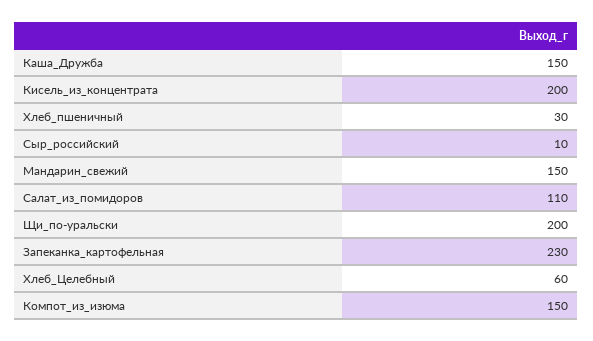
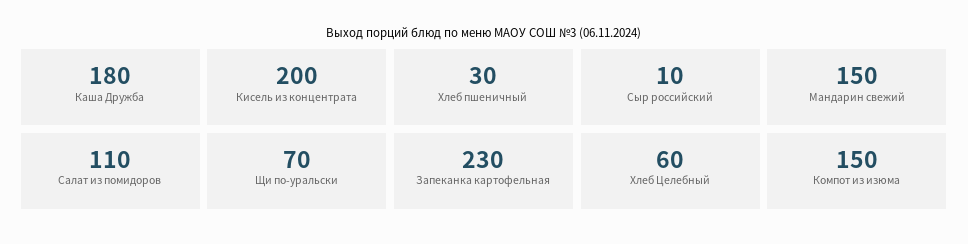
  {
-   "Каша_Дружба": 150,
+   "Каша_Дружба": 180,
    "Кисель_из_концентрата": 200,
    "Хлеб_пшеничный": 30,
    "Сыр_российский": 10,
    "Мандарин_свежий": 150,
    "Салат_из_помидоров": 110,
-   "Щи_по-уральски": 200,
+   "Щи_по-уральски": 70,
    "Запеканка_картофельная": 230,
    "Хлеб_Целебный": 60,
    "Компот_из_изюма": 150
  }

